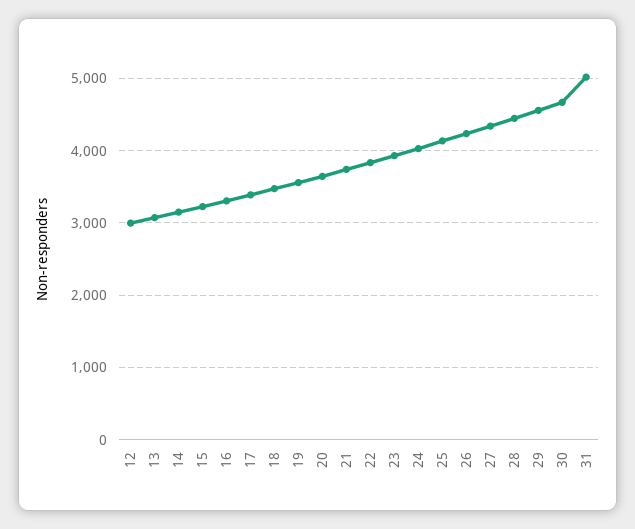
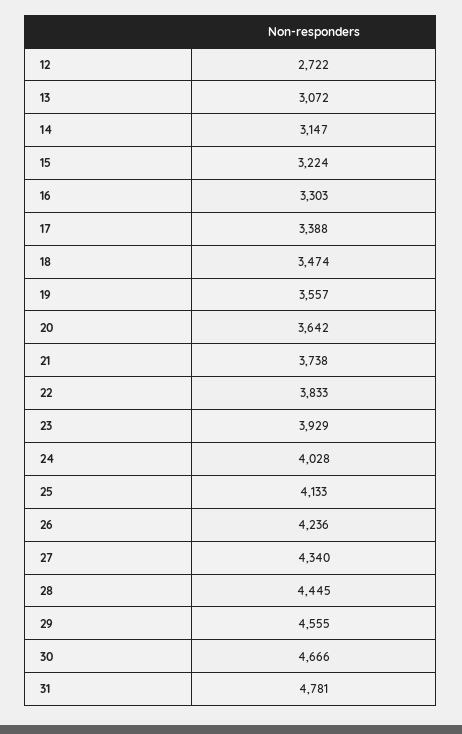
  {
-   "12": 3000,
+   "12": 2722,
    "13": 3072,
    "14": 3147,
    "15": 3224,
    "16": 3303,
    "17": 3388,
    "18": 3474,
    "19": 3557,
    "20": 3642,
    "21": 3738,
    "22": 3833,
    "23": 3929,
    "24": 4028,
    "25": 4133,
    "26": 4236,
    "27": 4340,
    "28": 4445,
    "29": 4555,
    "30": 4666,
-   "31": 5000
+   "31": 4781
  }

